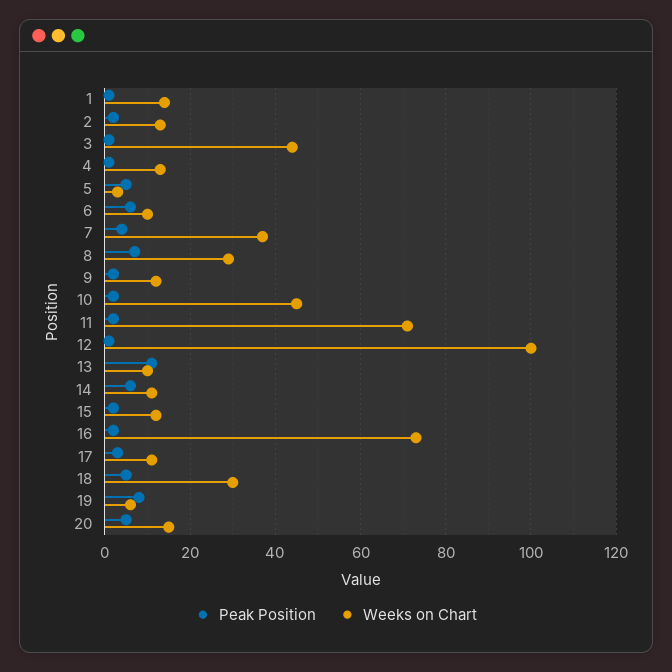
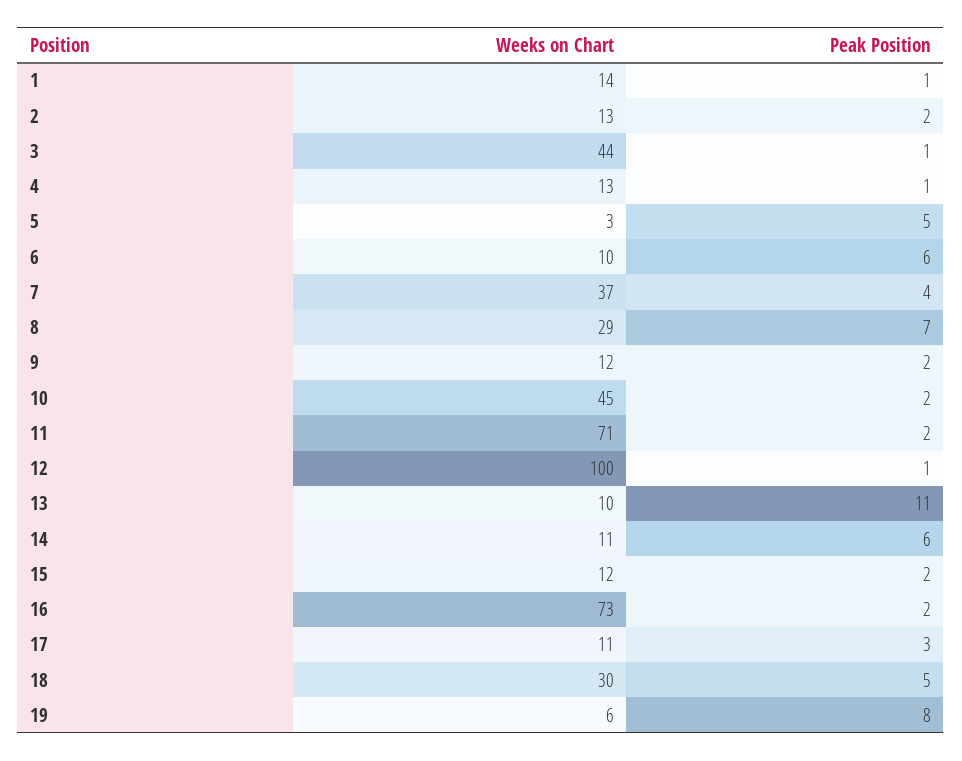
  {
    "Peak Position": {
      "1": 1,
      "2": 2,
      "3": 1,
      "4": 1,
      "5": 5,
      "6": 6,
      "7": 4,
      "8": 7,
      "9": 2,
      "10": 2,
      "11": 2,
      "12": 1,
      "13": 11,
      "14": 6,
      "15": 2,
      "16": 2,
      "17": 3,
      "18": 5,
-     "19": 8,
+     "19": 8
-     "20": 5
    },
    "Weeks on Chart": {
      "1": 14,
      "2": 13,
      "3": 44,
      "4": 13,
      "5": 3,
      "6": 10,
      "7": 37,
      "8": 29,
      "9": 12,
      "10": 45,
      "11": 71,
      "12": 100,
      "13": 10,
      "14": 11,
      "15": 12,
      "16": 73,
      "17": 11,
      "18": 30,
-     "19": 6,
+     "19": 6
-     "20": 15
    }
  }

